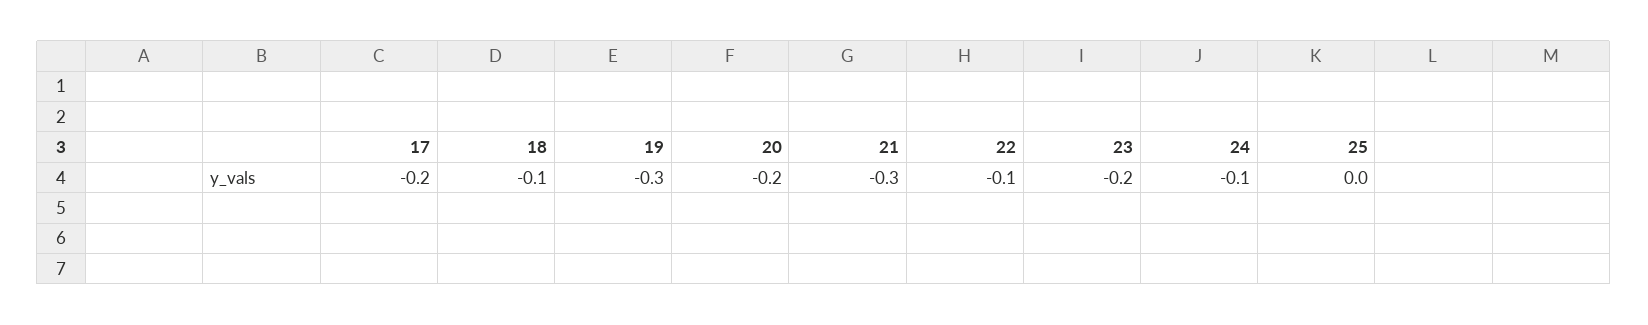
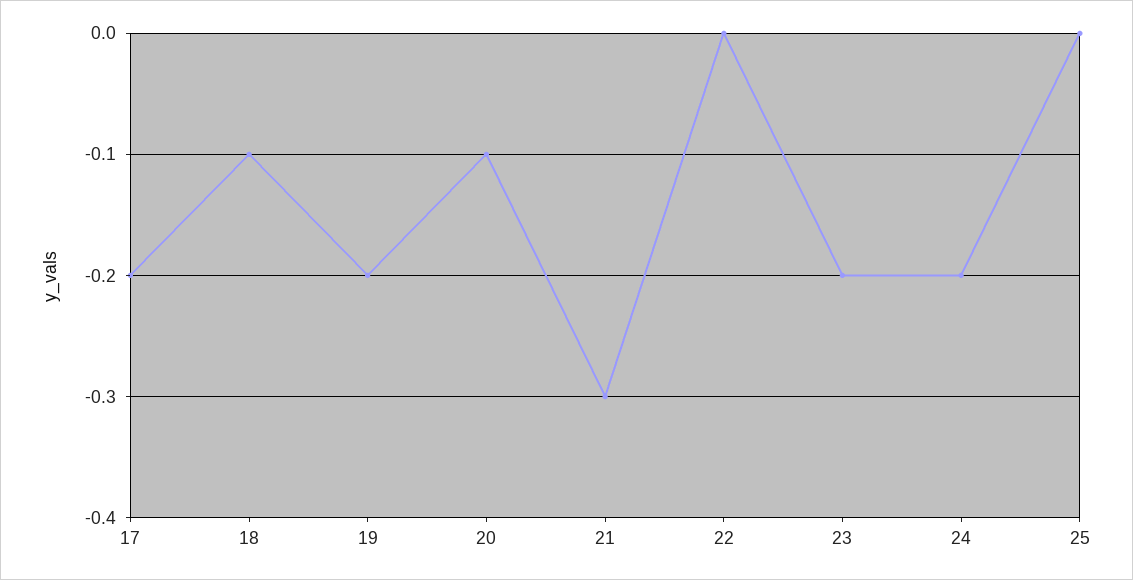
  {
    "17": -0.2,
    "18": -0.1,
-   "19": -0.3,
+   "19": -0.2,
-   "20": -0.2,
+   "20": -0.1,
    "21": -0.3,
-   "22": -0.1,
+   "22": 0,
    "23": -0.2,
-   "24": -0.1,
+   "24": -0.2,
    "25": 0
  }

